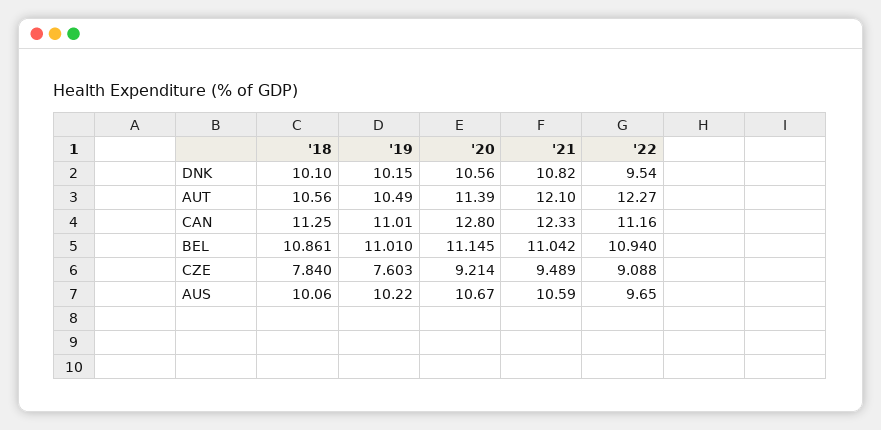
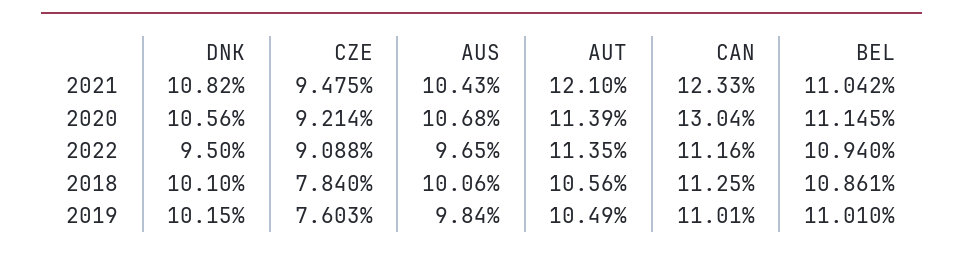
  {
    "'18": {
      "DNK": 10.1,
      "AUT": 10.56,
      "CAN": 11.25,
      "BEL": 10.861,
      "CZE": 7.84,
      "AUS": 10.06
    },
    "'19": {
      "DNK": 10.15,
      "AUT": 10.49,
      "CAN": 11.01,
      "BEL": 11.01,
      "CZE": 7.603,
-     "AUS": 10.22
+     "AUS": 9.84
    },
    "'20": {
      "DNK": 10.56,
      "AUT": 11.39,
-     "CAN": 12.8,
+     "CAN": 13.04,
      "BEL": 11.145,
      "CZE": 9.214,
-     "AUS": 10.67
+     "AUS": 10.68
    },
    "'21": {
      "DNK": 10.82,
      "AUT": 12.1,
      "CAN": 12.33,
      "BEL": 11.042,
-     "CZE": 9.489,
+     "CZE": 9.475,
-     "AUS": 10.59
+     "AUS": 10.43
    },
    "'22": {
-     "DNK": 9.54,
+     "DNK": 9.5,
-     "AUT": 12.27,
+     "AUT": 11.35,
      "CAN": 11.16,
      "BEL": 10.94,
      "CZE": 9.088,
      "AUS": 9.65
    }
  }

